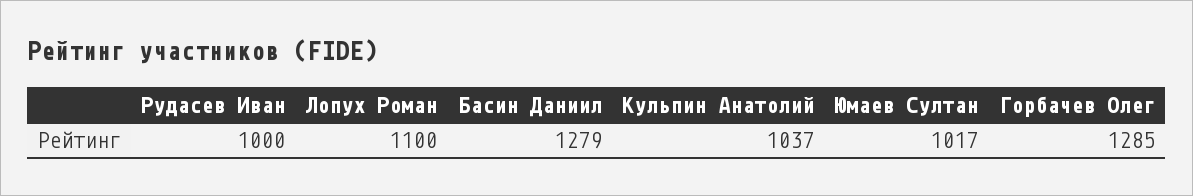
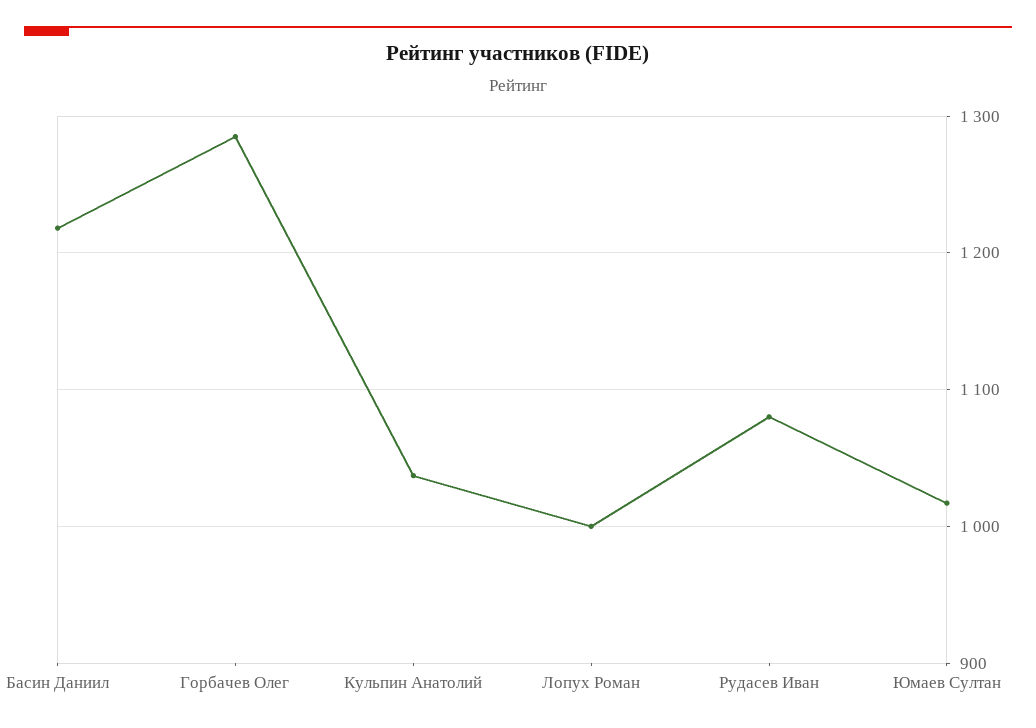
  {
-   "Рудасев Иван": 1000,
+   "Рудасев Иван": 1080,
-   "Лопух Роман": 1100,
+   "Лопух Роман": 1000,
-   "Басин Даниил": 1279,
+   "Басин Даниил": 1220,
    "Кульпин Анатолий": 1037,
    "Юмаев Султан": 1017,
    "Горбачев Олег": 1285
  }

